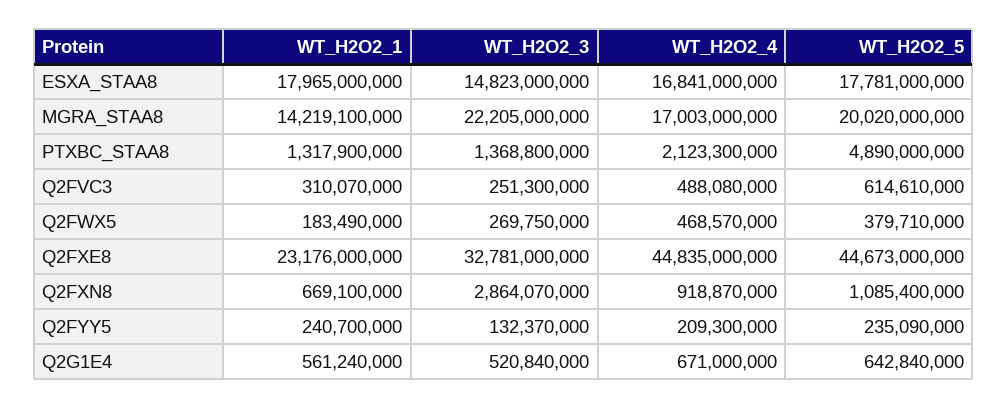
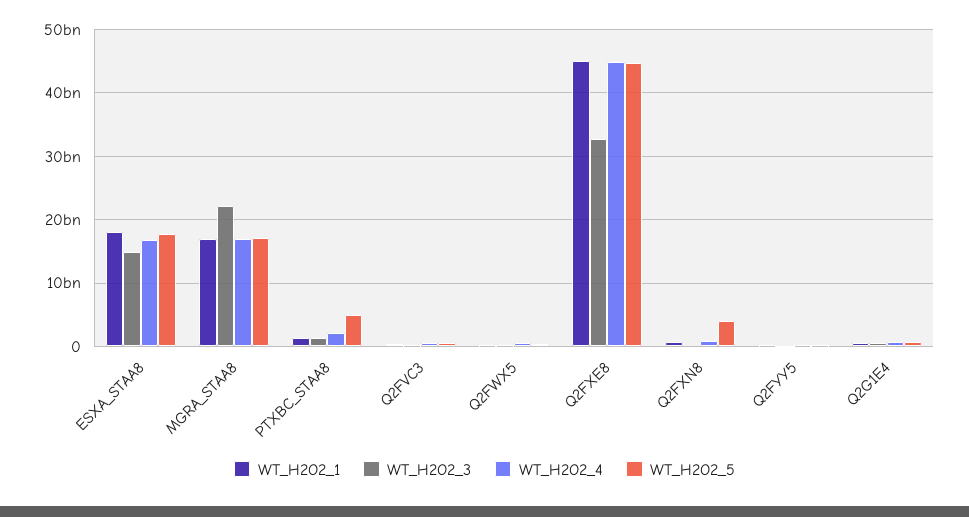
  {
    "WT_H2O2_1": {
      "ESXA_STAA8": 17965000000,
-     "MGRA_STAA8": 14219100000,
+     "MGRA_STAA8": 17000000000,
      "PTXBC_STAA8": 1317900000,
      "Q2FVC3": 310070000,
      "Q2FWX5": 183490000,
-     "Q2FXE8": 23176000000,
+     "Q2FXE8": 45000000000,
      "Q2FXN8": 669100000,
      "Q2FYY5": 240700000,
      "Q2G1E4": 561240000
    },
    "WT_H2O2_3": {
      "ESXA_STAA8": 14823000000,
      "MGRA_STAA8": 22205000000,
      "PTXBC_STAA8": 1368800000,
      "Q2FVC3": 251300000,
      "Q2FWX5": 269750000,
      "Q2FXE8": 32781000000,
-     "Q2FXN8": 2864070000,
+     "Q2FXN8": 0,
      "Q2FYY5": 132370000,
      "Q2G1E4": 520840000
    },
    "WT_H2O2_4": {
      "ESXA_STAA8": 16841000000,
      "MGRA_STAA8": 17003000000,
      "PTXBC_STAA8": 2123300000,
      "Q2FVC3": 488080000,
      "Q2FWX5": 468570000,
      "Q2FXE8": 44835000000,
      "Q2FXN8": 918870000,
      "Q2FYY5": 209300000,
      "Q2G1E4": 671000000
    },
    "WT_H2O2_5": {
      "ESXA_STAA8": 17781000000,
-     "MGRA_STAA8": 20020000000,
+     "MGRA_STAA8": 17000000000,
      "PTXBC_STAA8": 4890000000,
      "Q2FVC3": 614610000,
      "Q2FWX5": 379710000,
      "Q2FXE8": 44673000000,
-     "Q2FXN8": 1085400000,
+     "Q2FXN8": 4000000000,
      "Q2FYY5": 235090000,
      "Q2G1E4": 642840000
    }
  }

